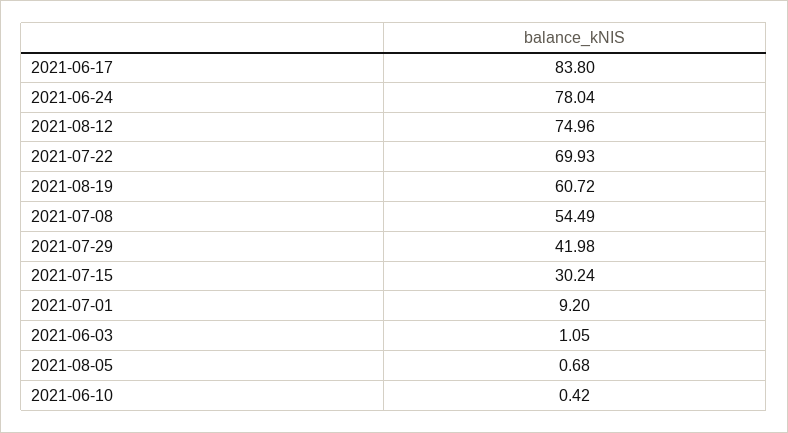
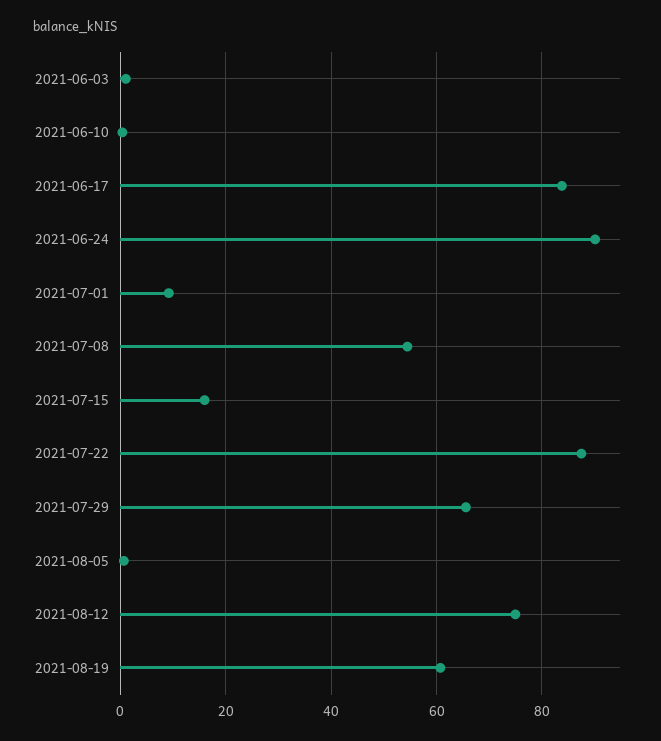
  {
    "2021-06-17": 83.8,
-   "2021-06-24": 78.04,
+   "2021-06-24": 90,
    "2021-08-12": 74.96,
-   "2021-07-22": 69.93,
+   "2021-07-22": 88,
    "2021-08-19": 60.72,
    "2021-07-08": 54.49,
-   "2021-07-29": 41.98,
+   "2021-07-29": 66,
-   "2021-07-15": 30.24,
+   "2021-07-15": 16,
    "2021-07-01": 9.2,
    "2021-06-03": 1.05,
    "2021-08-05": 0.68,
    "2021-06-10": 0.42
  }

